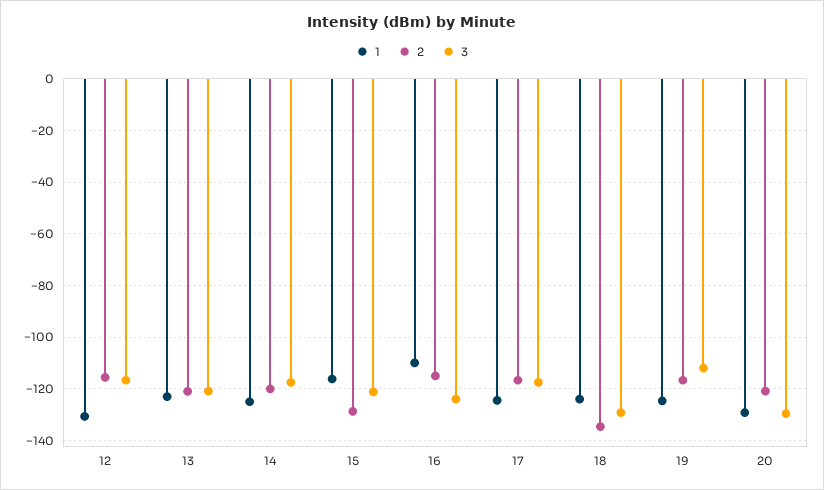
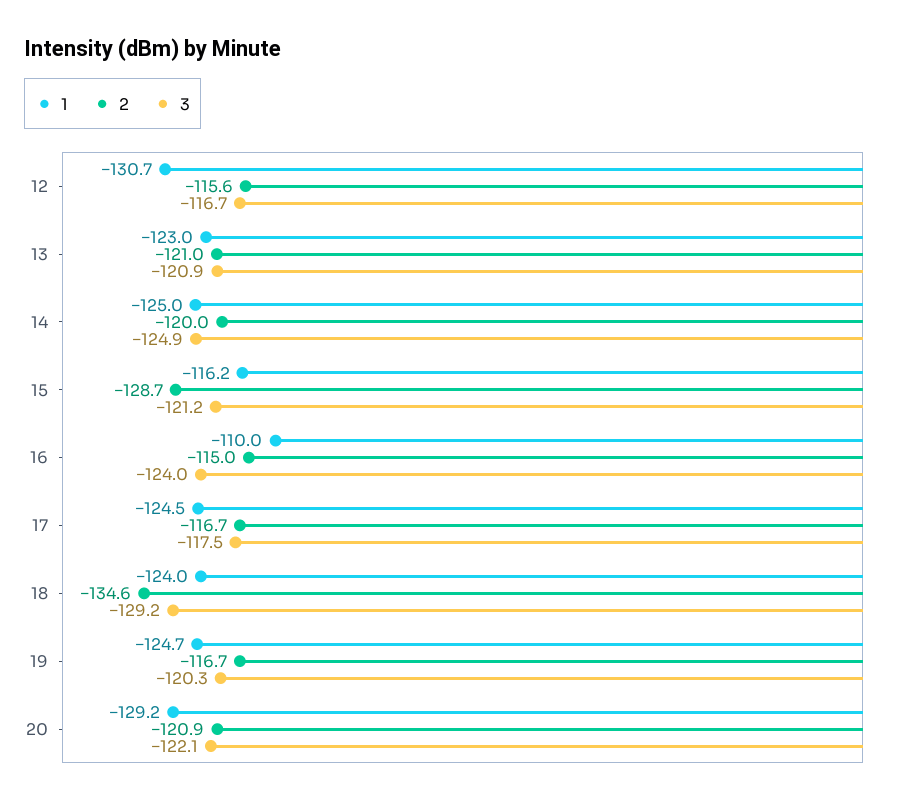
  {
    "1": {
      "12": -130.7,
      "13": -123,
      "14": -125,
      "15": -116.2,
      "16": -110,
      "17": -124.5,
      "18": -124,
      "19": -124.7,
      "20": -129.2
    },
    "2": {
      "12": -115.6,
      "13": -121,
      "14": -120,
      "15": -128.7,
      "16": -115,
      "17": -116.7,
      "18": -134.6,
      "19": -116.7,
      "20": -120.9
    },
    "3": {
      "12": -116.7,
      "13": -120.9,
-     "14": -117.5,
+     "14": -124.9,
      "15": -121.2,
      "16": -124,
      "17": -117.5,
      "18": -129.2,
-     "19": -112.5,
+     "19": -120.3,
-     "20": -130
+     "20": -122.1
    }
  }

